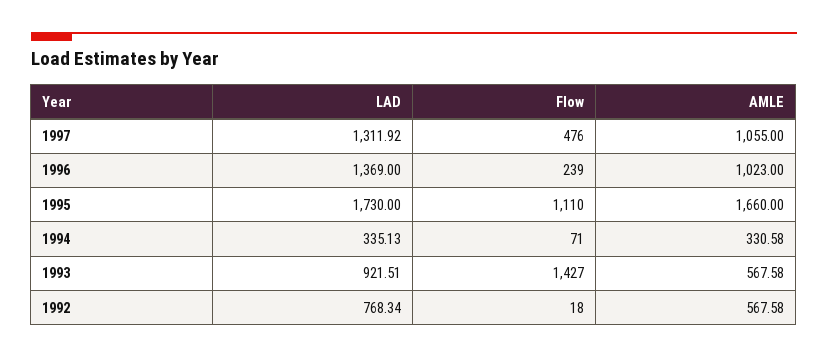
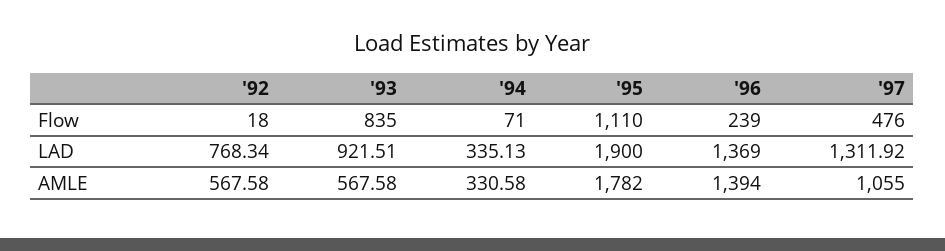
  {
    "LAD": {
      "1997": 1311.92,
      "1996": 1369,
-     "1995": 1730,
+     "1995": 1900,
      "1994": 335.13,
      "1993": 921.51,
      "1992": 768.34
    },
    "Flow": {
      "1997": 476,
      "1996": 239,
      "1995": 1110,
      "1994": 71,
-     "1993": 1427,
+     "1993": 835,
      "1992": 18
    },
    "AMLE": {
      "1997": 1055,
-     "1996": 1023,
+     "1996": 1394,
-     "1995": 1660,
+     "1995": 1782,
      "1994": 330.58,
      "1993": 567.58,
      "1992": 567.58
    }
  }

